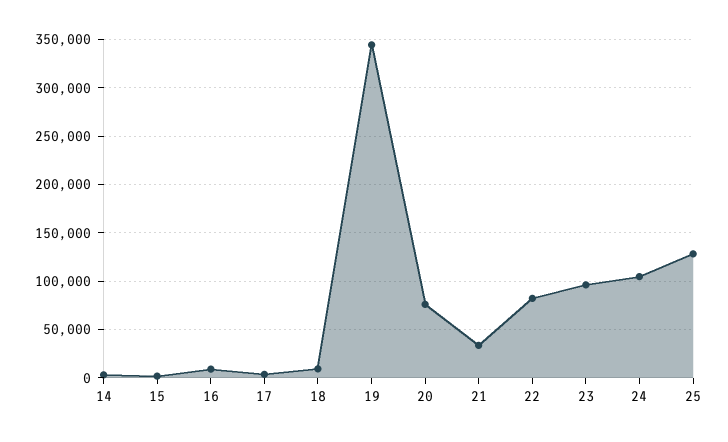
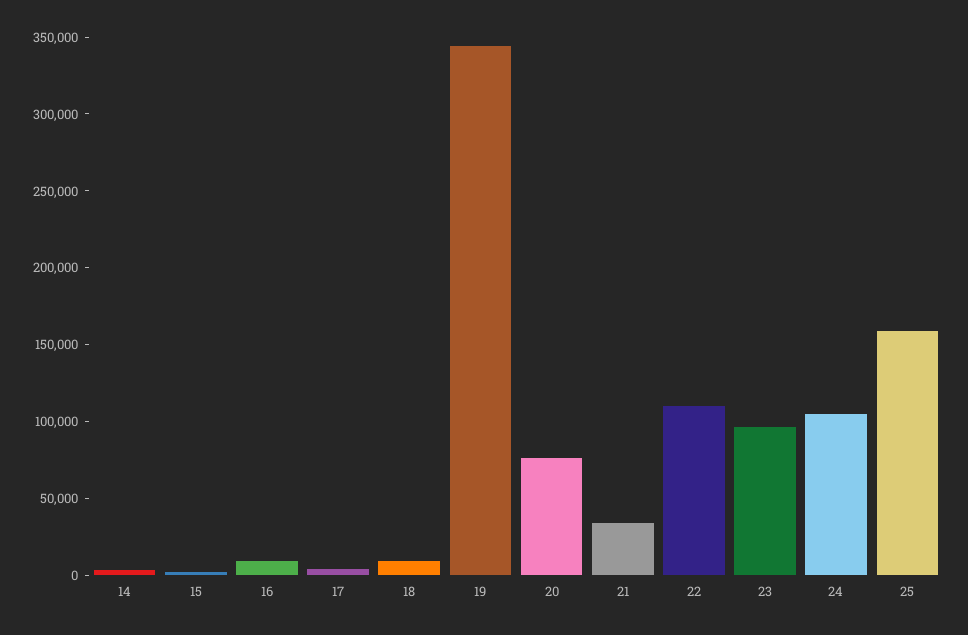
  {
    "14": 0,
    "15": 0,
    "16": 10000,
    "17": 0,
    "18": 10000,
    "19": 340000,
    "20": 80000,
    "21": 30000,
-   "22": 80000,
+   "22": 110000,
    "23": 100000,
    "24": 100000,
-   "25": 130000
+   "25": 160000
  }

